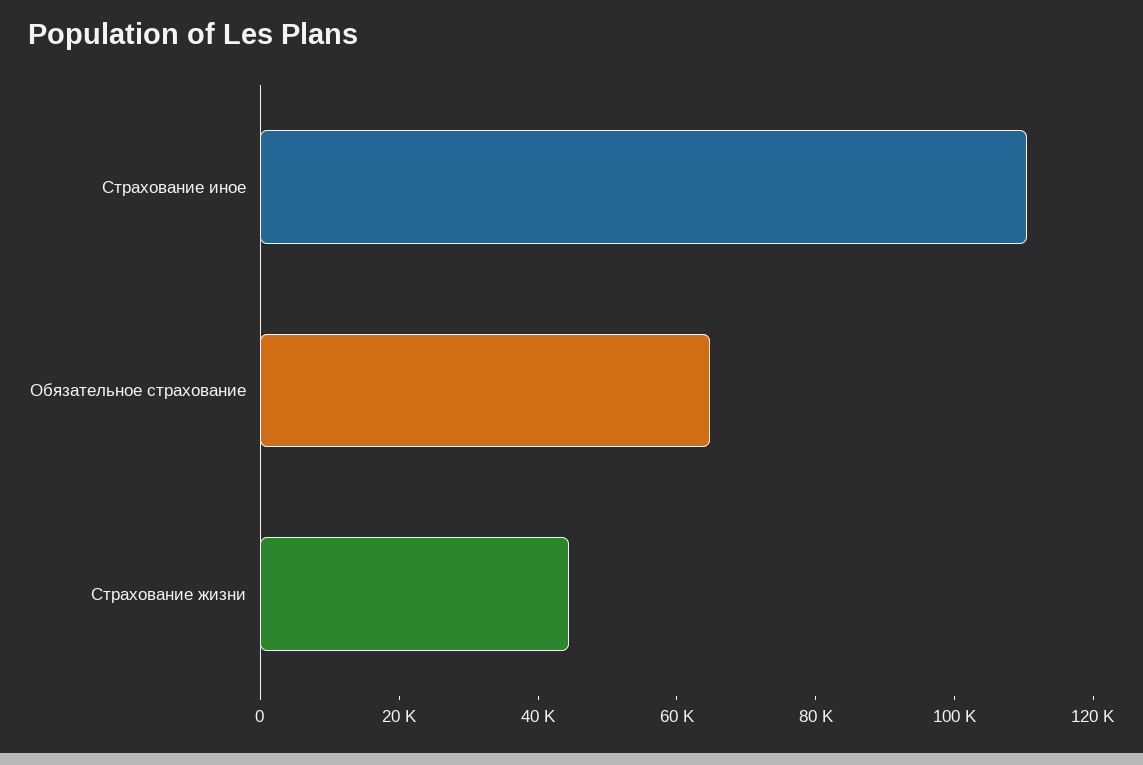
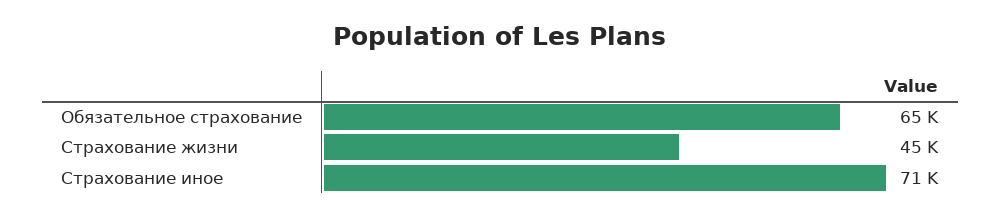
  {
-   "Страхование иное": 110000,
+   "Страхование иное": 71000,
    "Обязательное страхование": 65000,
    "Страхование жизни": 45000
  }

